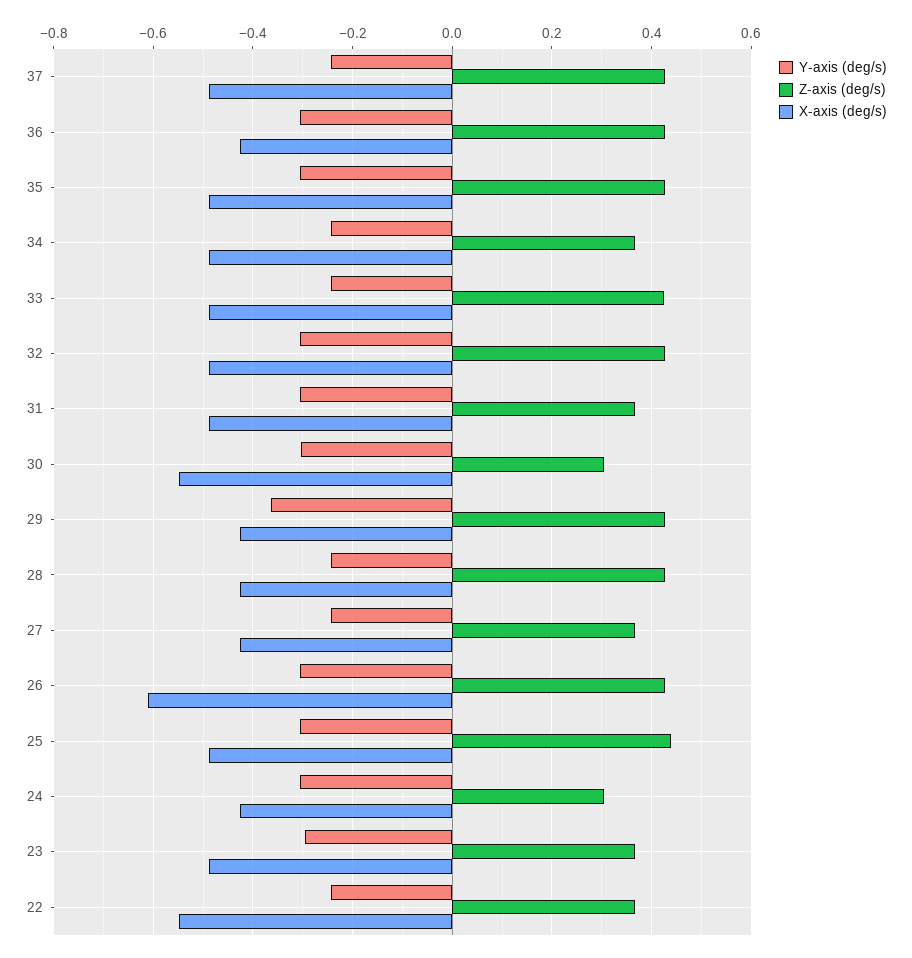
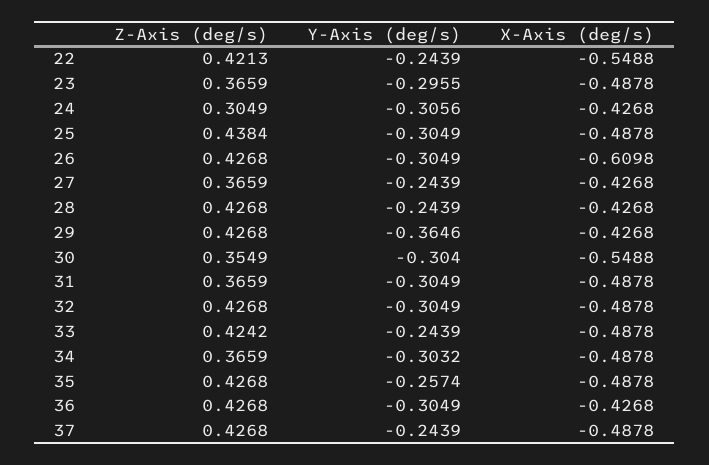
  {
    "Y-axis (deg/s)": {
      "37": -0.2439,
      "36": -0.3049,
-     "35": -0.3,
+     "35": -0.2574,
-     "34": -0.24,
+     "34": -0.3032,
      "33": -0.2439,
      "32": -0.3049,
      "31": -0.3049,
      "30": -0.304,
      "29": -0.3646,
      "28": -0.2439,
      "27": -0.2439,
      "26": -0.3049,
      "25": -0.3049,
      "24": -0.3056,
      "23": -0.2955,
      "22": -0.2439
    },
    "Z-axis (deg/s)": {
      "37": 0.4268,
      "36": 0.4268,
      "35": 0.4268,
      "34": 0.3659,
      "33": 0.4242,
      "32": 0.4268,
      "31": 0.3659,
-     "30": 0.3,
+     "30": 0.3549,
      "29": 0.4268,
      "28": 0.4268,
      "27": 0.3659,
      "26": 0.4268,
      "25": 0.4384,
      "24": 0.3049,
      "23": 0.3659,
-     "22": 0.36
+     "22": 0.4213
    },
    "X-axis (deg/s)": {
      "37": -0.4878,
      "36": -0.4268,
      "35": -0.4878,
      "34": -0.4878,
      "33": -0.4878,
      "32": -0.4878,
      "31": -0.4878,
      "30": -0.5488,
      "29": -0.4268,
      "28": -0.4268,
      "27": -0.4268,
      "26": -0.6098,
      "25": -0.4878,
      "24": -0.4268,
      "23": -0.4878,
      "22": -0.5488
    }
  }

